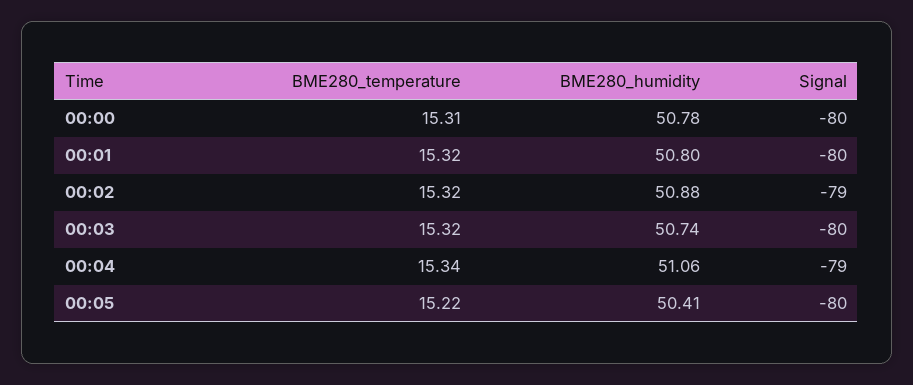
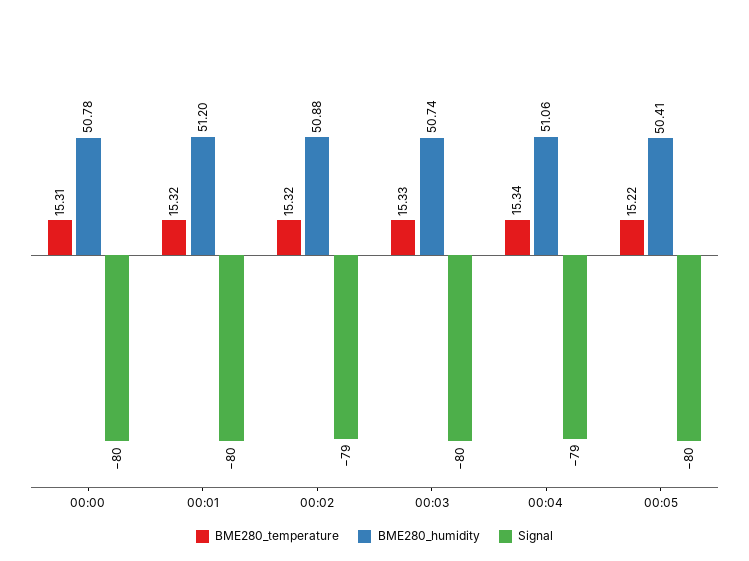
  {
    "BME280_temperature": {
      "00:00": 15.31,
      "00:01": 15.32,
      "00:02": 15.32,
-     "00:03": 15.32,
+     "00:03": 15.33,
      "00:04": 15.34,
      "00:05": 15.22
    },
    "BME280_humidity": {
      "00:00": 50.78,
-     "00:01": 50.8,
+     "00:01": 51.2,
      "00:02": 50.88,
      "00:03": 50.74,
      "00:04": 51.06,
      "00:05": 50.41
    },
    "Signal": {
      "00:00": -80,
      "00:01": -80,
      "00:02": -79,
      "00:03": -80,
      "00:04": -79,
      "00:05": -80
    }
  }

